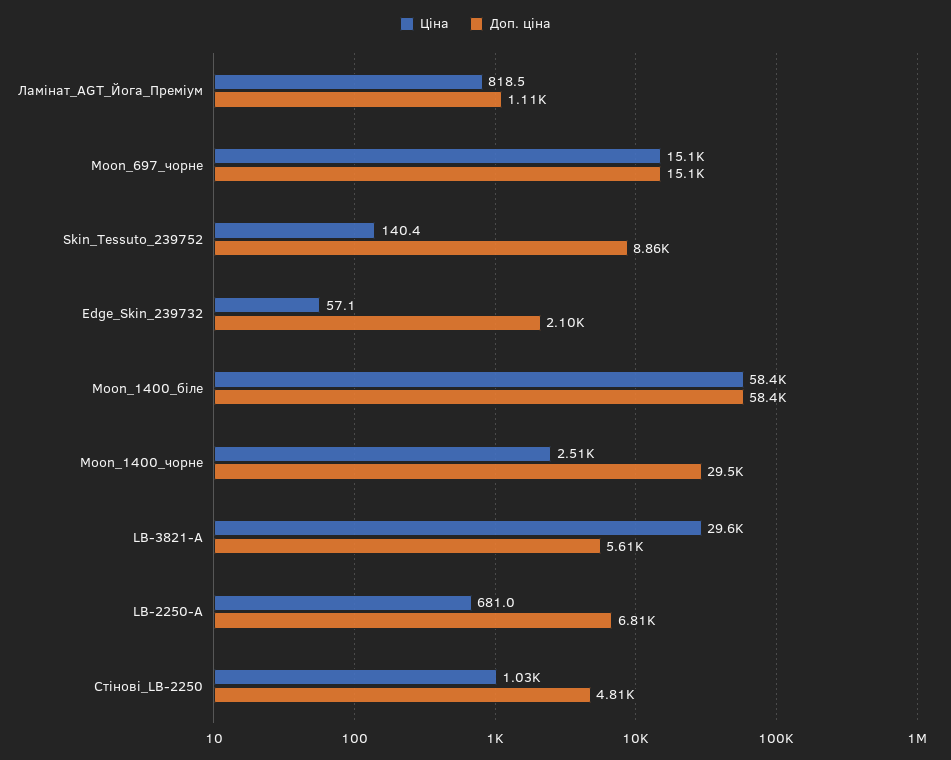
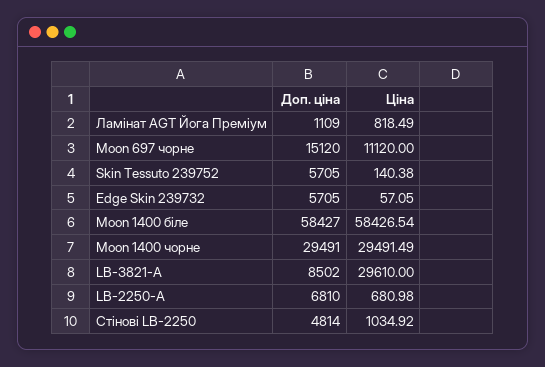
  {
    "Ціна": {
      "Ламінат_AGT_Йога_Преміум": 818.49,
-     "Moon_697_чорне": 15100,
+     "Moon_697_чорне": 11120,
      "Skin_Tessuto_239752": 140.38,
      "Edge_Skin_239732": 57.05,
      "Moon_1400_біле": 58426.54,
-     "Moon_1400_чорне": 2510,
+     "Moon_1400_чорне": 29491.49,
      "LB-3821-А": 29610,
      "LB-2250-А": 680.98,
      "Стінові_LB-2250": 1034.92
    },
    "Доп. ціна": {
      "Ламінат_AGT_Йога_Преміум": 1109,
      "Moon_697_чорне": 15120,
-     "Skin_Tessuto_239752": 8860,
+     "Skin_Tessuto_239752": 5705,
-     "Edge_Skin_239732": 2100,
+     "Edge_Skin_239732": 5705,
      "Moon_1400_біле": 58427,
      "Moon_1400_чорне": 29491,
-     "LB-3821-А": 5610,
+     "LB-3821-А": 8502,
      "LB-2250-А": 6810,
      "Стінові_LB-2250": 4814
    }
  }

